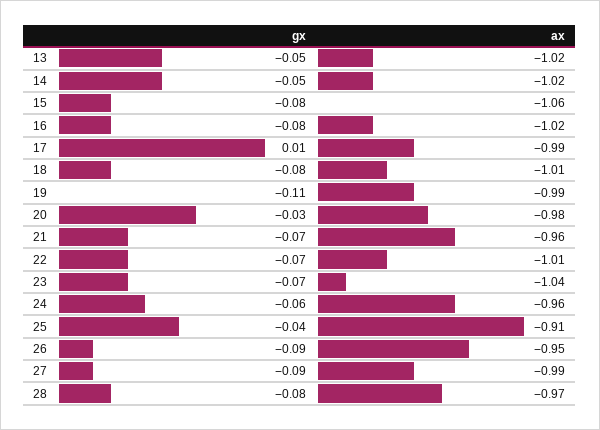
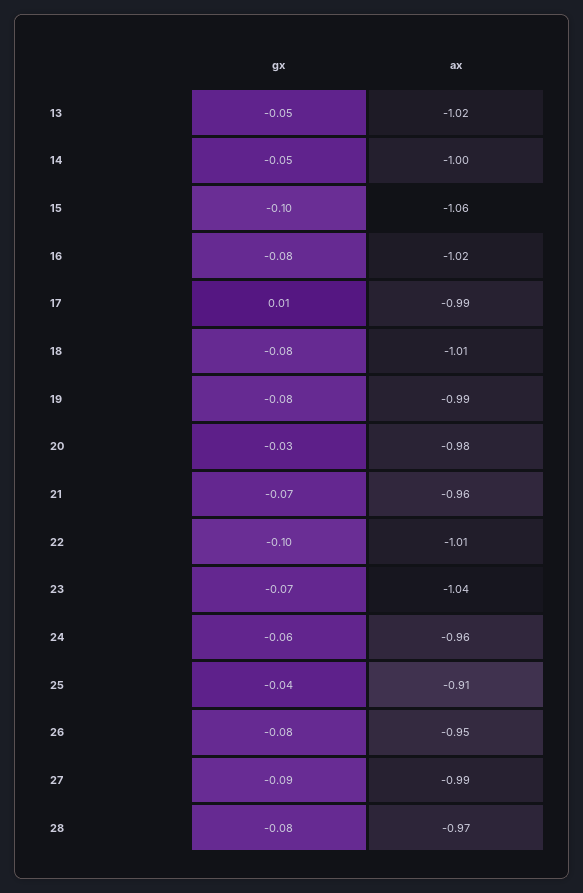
  {
    "gx": {
      "13": -0.05,
      "14": -0.05,
-     "15": -0.08,
+     "15": -0.1,
      "16": -0.08,
      "17": 0.01,
      "18": -0.08,
-     "19": -0.11,
+     "19": -0.08,
      "20": -0.03,
      "21": -0.07,
-     "22": -0.07,
+     "22": -0.1,
      "23": -0.07,
      "24": -0.06,
      "25": -0.04,
-     "26": -0.09,
+     "26": -0.08,
      "27": -0.09,
      "28": -0.08
    },
    "ax": {
      "13": -1.02,
-     "14": -1.02,
+     "14": -1,
      "15": -1.06,
      "16": -1.02,
      "17": -0.99,
      "18": -1.01,
      "19": -0.99,
      "20": -0.98,
      "21": -0.96,
      "22": -1.01,
      "23": -1.04,
      "24": -0.96,
      "25": -0.91,
      "26": -0.95,
      "27": -0.99,
      "28": -0.97
    }
  }

